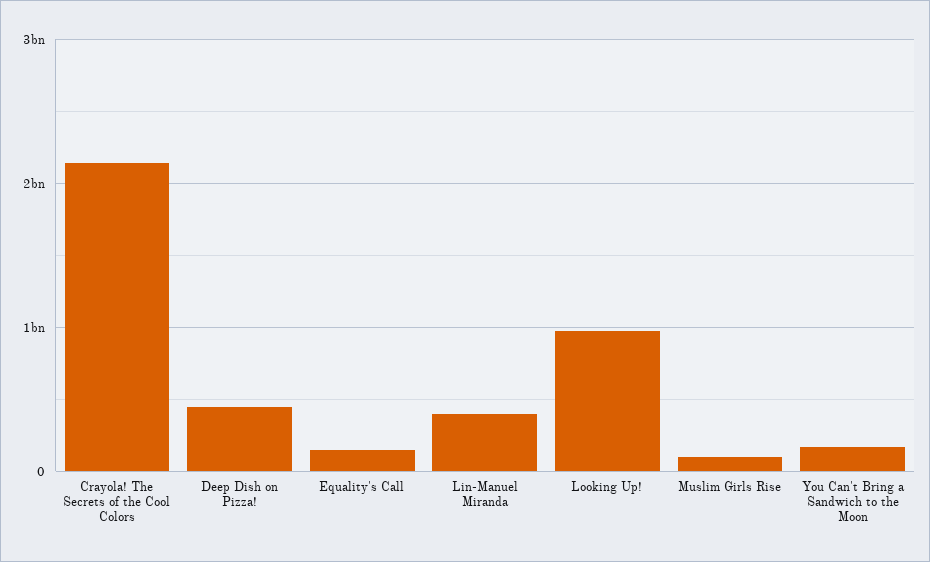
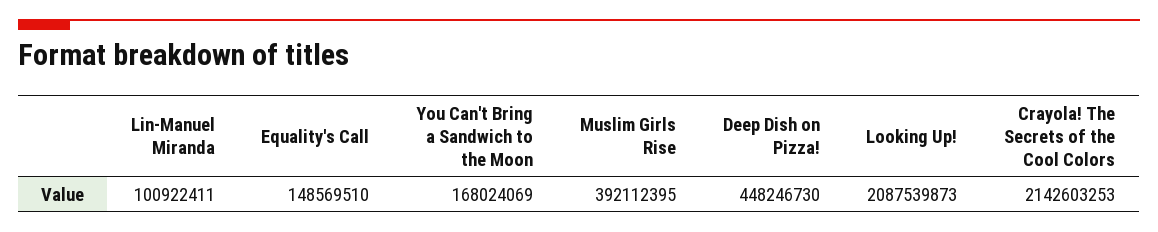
  {
    "Crayola! The Secrets of the Cool Colors": 2142603253,
    "Deep Dish on Pizza!": 448246730,
    "Equality's Call": 148569510,
-   "Lin-Manuel Miranda": 400000000,
+   "Lin-Manuel Miranda": 100922411,
-   "Looking Up!": 1000000000,
+   "Looking Up!": 2087539873,
-   "Muslim Girls Rise": 100000000,
+   "Muslim Girls Rise": 392112395,
    "You Can't Bring a Sandwich to the Moon": 168024069
  }

